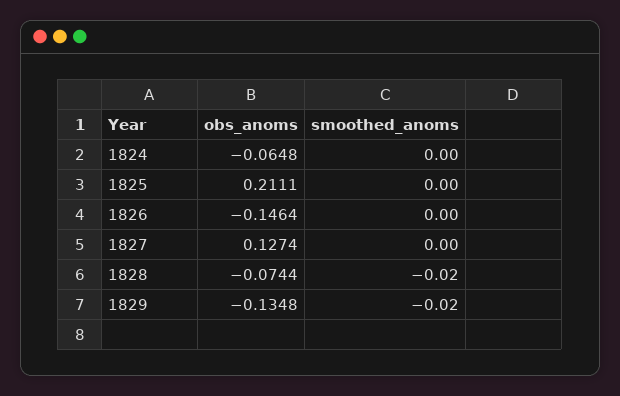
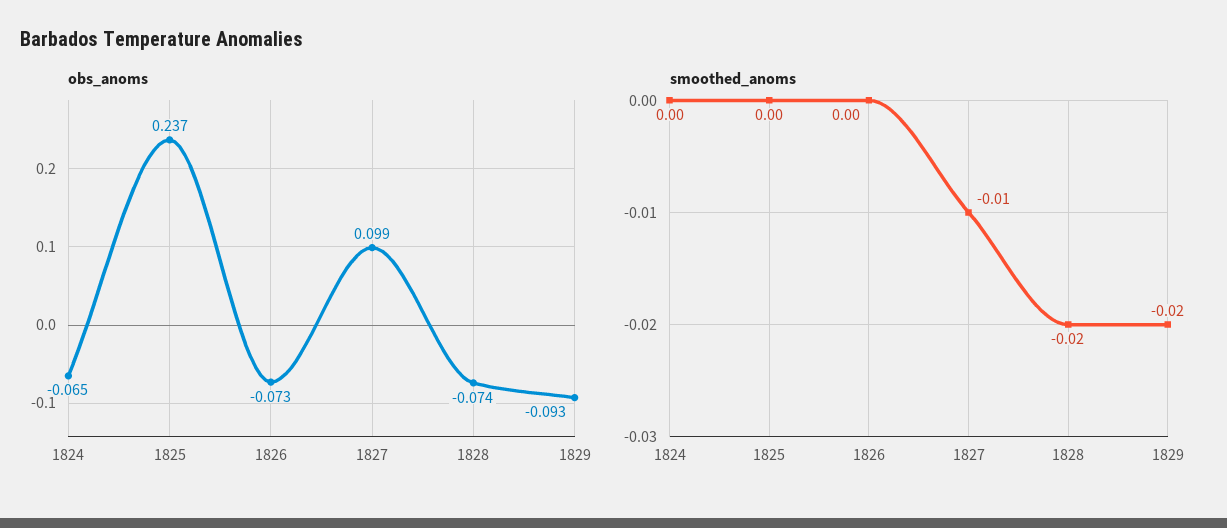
  {
    "obs_anoms": {
      "1824": -0.0648,
-     "1825": 0.2111,
+     "1825": 0.237,
-     "1826": -0.1464,
+     "1826": -0.073,
-     "1827": 0.1274,
+     "1827": 0.099,
      "1828": -0.0744,
-     "1829": -0.1348
+     "1829": -0.093
    },
    "smoothed_anoms": {
      "1824": 0,
      "1825": 0,
      "1826": 0,
-     "1827": 0,
+     "1827": -0.01,
      "1828": -0.02,
      "1829": -0.02
    }
  }

